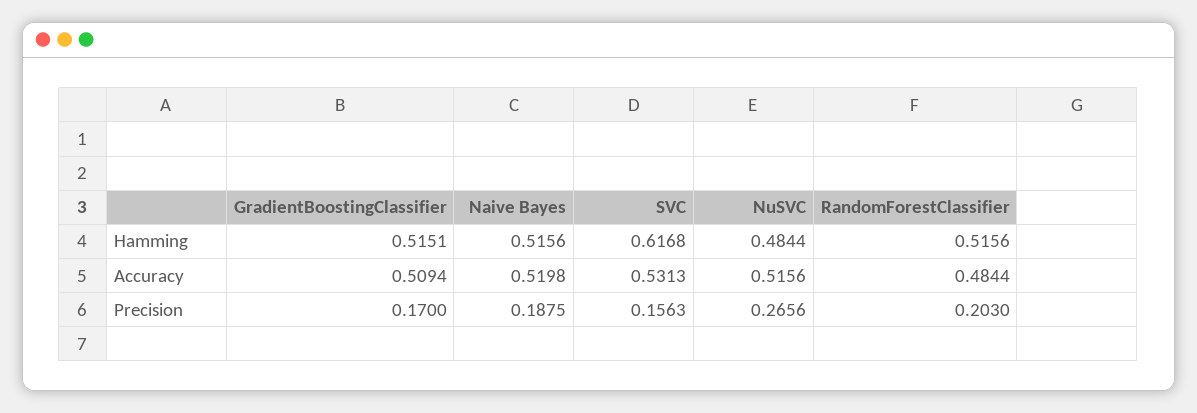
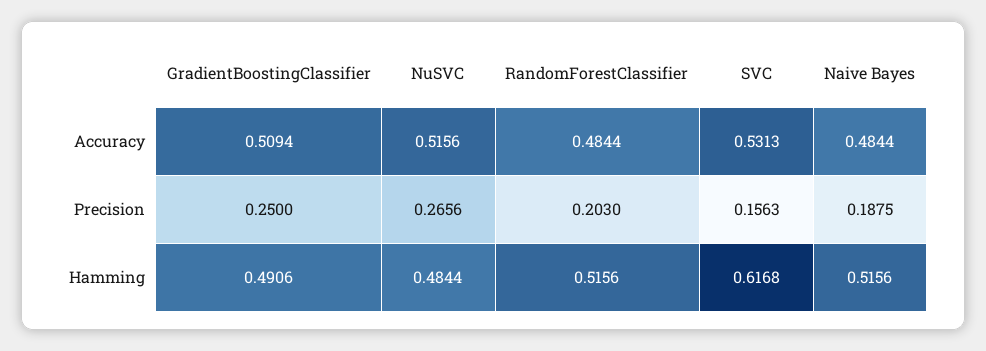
  {
    "GradientBoostingClassifier": {
-     "Hamming": 0.5151,
+     "Hamming": 0.4906,
      "Accuracy": 0.5094,
-     "Precision": 0.17
+     "Precision": 0.25
    },
    "Naive Bayes": {
      "Hamming": 0.5156,
-     "Accuracy": 0.5198,
+     "Accuracy": 0.4844,
      "Precision": 0.1875
    },
    "SVC": {
      "Hamming": 0.6168,
      "Accuracy": 0.5313,
      "Precision": 0.1563
    },
    "NuSVC": {
      "Hamming": 0.4844,
      "Accuracy": 0.5156,
      "Precision": 0.2656
    },
    "RandomForestClassifier": {
      "Hamming": 0.5156,
      "Accuracy": 0.4844,
      "Precision": 0.203
    }
  }

